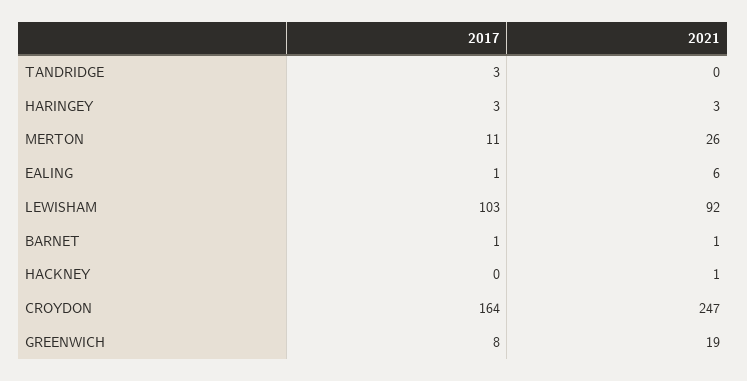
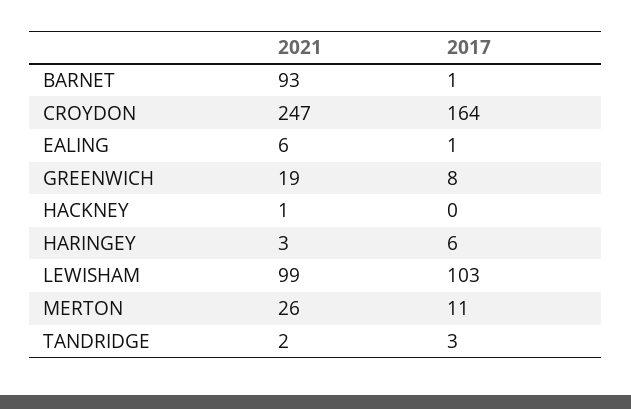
  {
    "2017": {
      "TANDRIDGE": 3,
-     "HARINGEY": 3,
+     "HARINGEY": 6,
      "MERTON": 11,
      "EALING": 1,
      "LEWISHAM": 103,
      "BARNET": 1,
      "HACKNEY": 0,
      "CROYDON": 164,
      "GREENWICH": 8
    },
    "2021": {
-     "TANDRIDGE": 0,
+     "TANDRIDGE": 2,
      "HARINGEY": 3,
      "MERTON": 26,
      "EALING": 6,
-     "LEWISHAM": 92,
+     "LEWISHAM": 99,
-     "BARNET": 1,
+     "BARNET": 93,
      "HACKNEY": 1,
      "CROYDON": 247,
      "GREENWICH": 19
    }
  }

